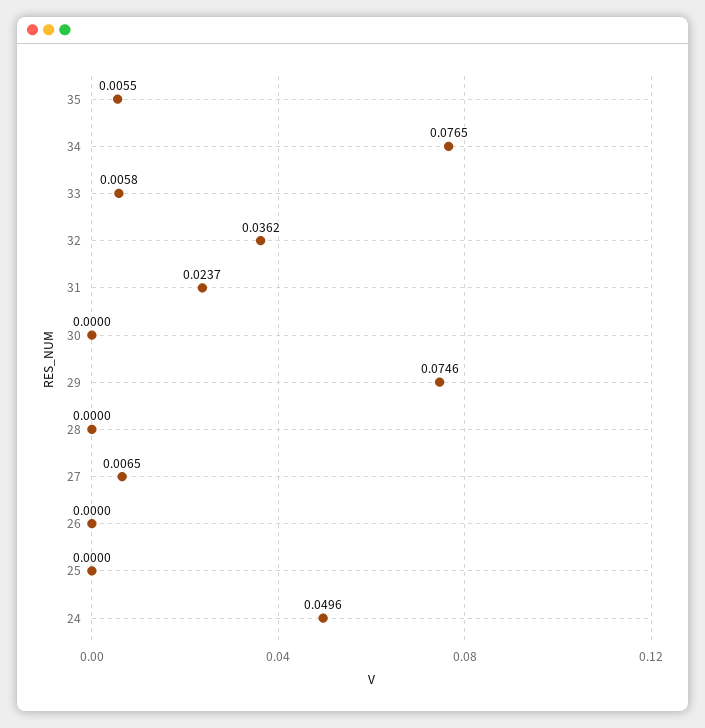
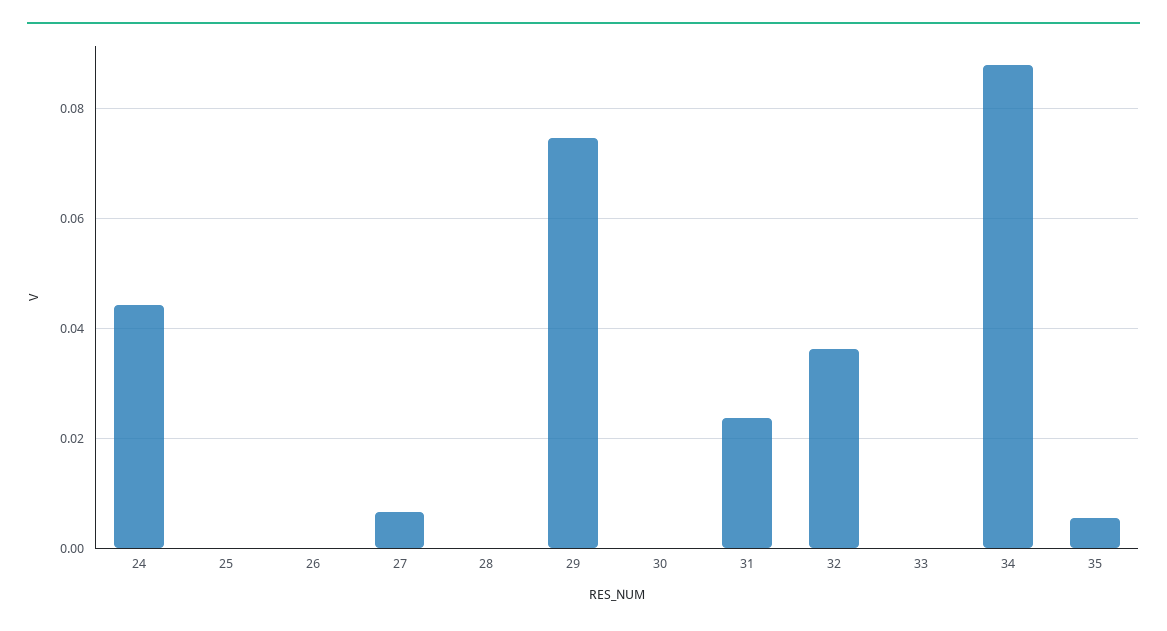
  {
    "35": 0.0055,
-   "34": 0.0765,
+   "34": 0.088,
-   "33": 0.0058,
+   "33": 0,
    "32": 0.0362,
    "31": 0.0237,
    "30": 0,
    "29": 0.0746,
    "28": 0,
    "27": 0.0065,
    "26": 0,
    "25": 0,
-   "24": 0.0496
+   "24": 0.044
  }

